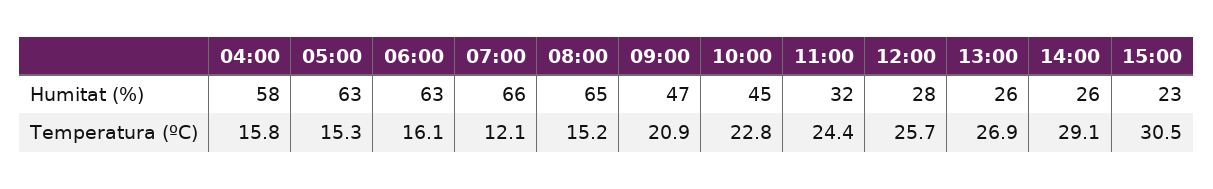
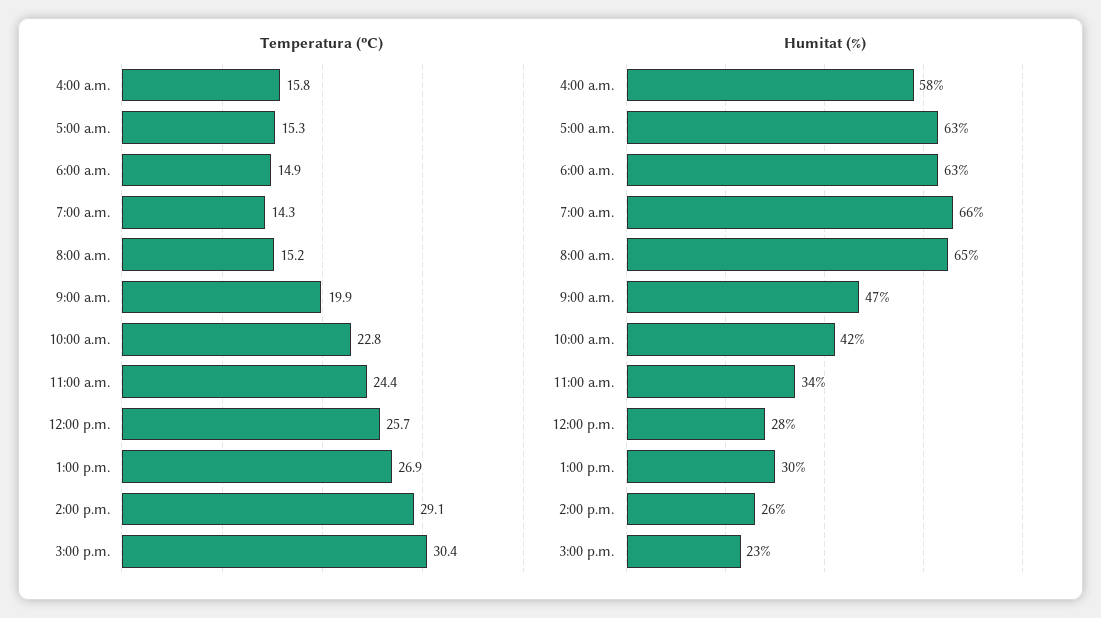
  {
    "Humitat (%)": {
      "04:00": 58,
      "05:00": 63,
      "06:00": 63,
      "07:00": 66,
      "08:00": 65,
      "09:00": 47,
-     "10:00": 45,
+     "10:00": 42,
-     "11:00": 32,
+     "11:00": 34,
      "12:00": 28,
-     "13:00": 26,
+     "13:00": 30,
      "14:00": 26,
      "15:00": 23
    },
    "Temperatura (ºC)": {
      "04:00": 15.8,
      "05:00": 15.3,
-     "06:00": 16.1,
+     "06:00": 14.9,
-     "07:00": 12.1,
+     "07:00": 14.3,
      "08:00": 15.2,
-     "09:00": 20.9,
+     "09:00": 19.9,
      "10:00": 22.8,
      "11:00": 24.4,
      "12:00": 25.7,
      "13:00": 26.9,
      "14:00": 29.1,
-     "15:00": 30.5
+     "15:00": 30.4
    }
  }

